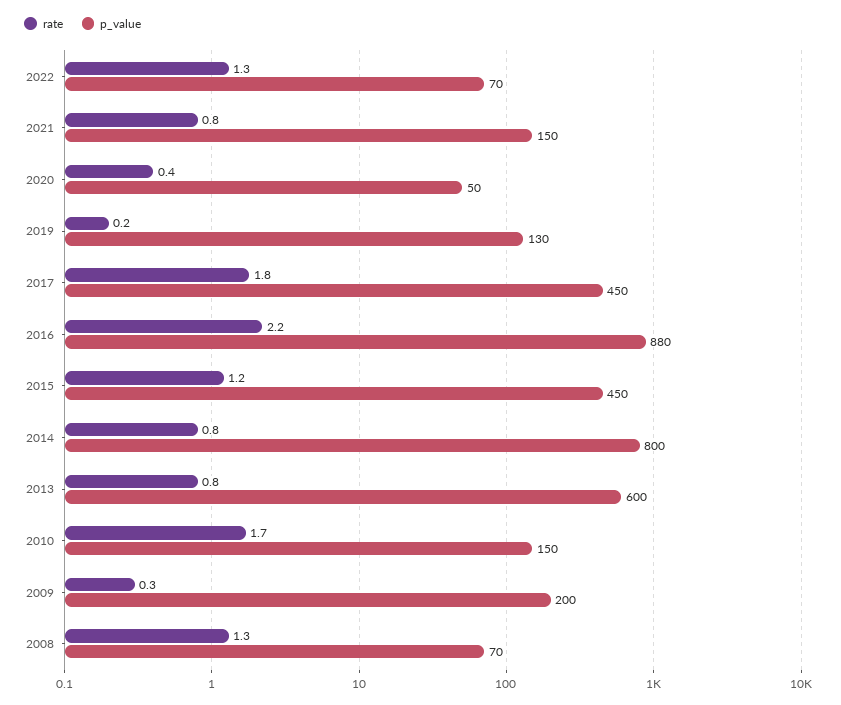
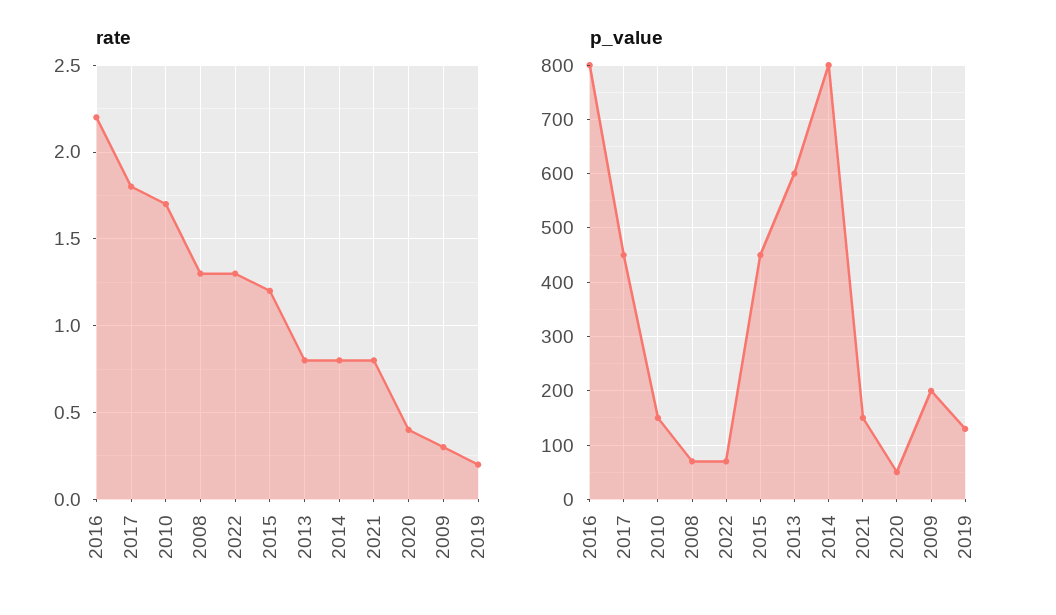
  {
    "rate": {
      "2022": 1.3,
      "2021": 0.8,
      "2020": 0.4,
      "2019": 0.2,
      "2017": 1.8,
      "2016": 2.2,
      "2015": 1.2,
      "2014": 0.8,
      "2013": 0.8,
      "2010": 1.7,
      "2009": 0.3,
      "2008": 1.3
    },
    "p_value": {
      "2022": 70,
      "2021": 150,
      "2020": 50,
      "2019": 130,
      "2017": 450,
-     "2016": 880,
+     "2016": 800,
      "2015": 450,
      "2014": 800,
      "2013": 600,
      "2010": 150,
      "2009": 200,
      "2008": 70
    }
  }

